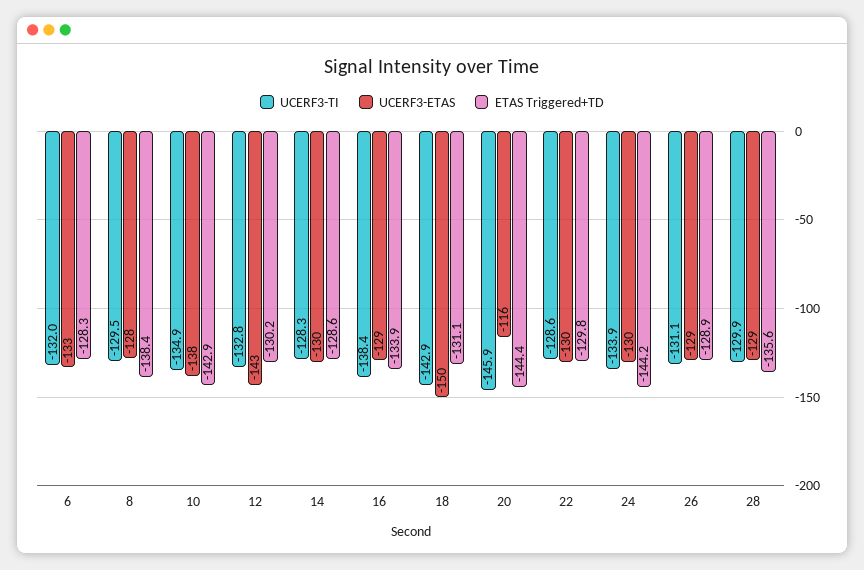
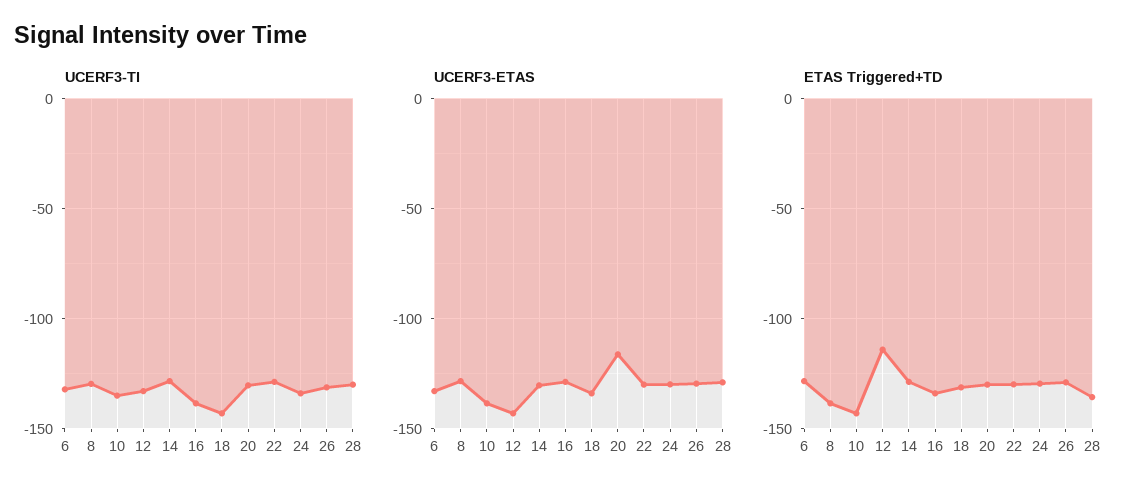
  {
    "UCERF3-TI": {
      "6": -132,
      "8": -129.5,
      "10": -134.9,
      "12": -132.8,
      "14": -128.3,
      "16": -138.4,
      "18": -142.9,
-     "20": -145.9,
+     "20": -130,
      "22": -128.6,
      "24": -133.9,
      "26": -131.1,
      "28": -129.9
    },
    "UCERF3-ETAS": {
      "6": -133,
      "8": -128,
      "10": -138,
      "12": -143,
      "14": -130,
      "16": -129,
-     "18": -150,
+     "18": -135,
      "20": -116,
      "22": -130,
      "24": -130,
      "26": -129,
      "28": -129
    },
    "ETAS Triggered+TD": {
      "6": -128.3,
      "8": -138.4,
      "10": -142.9,
-     "12": -130.2,
+     "12": -115,
      "14": -128.6,
      "16": -133.9,
      "18": -131.1,
-     "20": -144.4,
+     "20": -130,
      "22": -129.8,
-     "24": -144.2,
+     "24": -130,
      "26": -128.9,
      "28": -135.6
    }
  }

